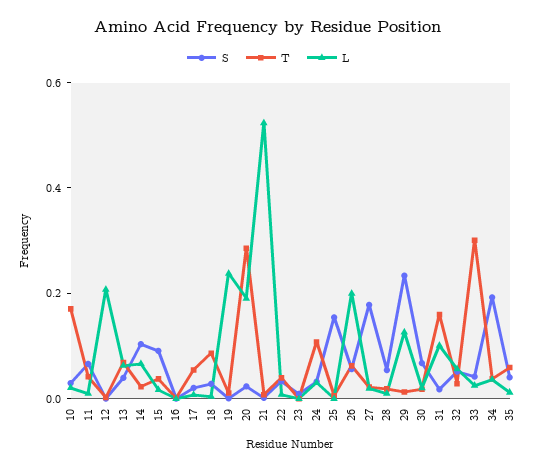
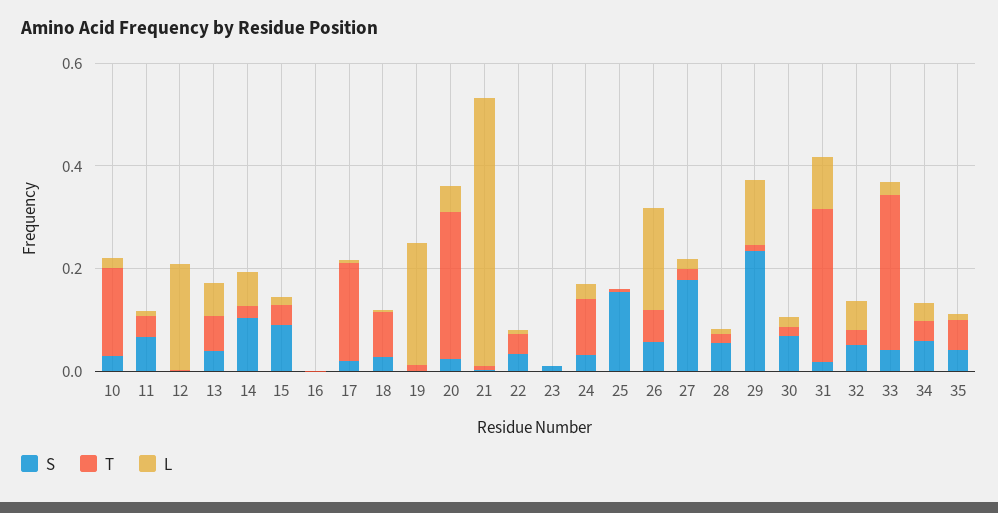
  {
    "S": {
      "10": 0.05,
      "11": 0.05,
      "12": 0,
      "13": 0.05,
      "14": 0.1,
      "15": 0.1,
      "16": 0,
      "17": 0,
      "18": 0.05,
      "19": 0,
      "20": 0,
      "21": 0,
      "22": 0.05,
      "23": 0,
      "24": 0.05,
      "25": 0.15,
      "26": 0.05,
      "27": 0.2,
      "28": 0.05,
      "29": 0.25,
      "30": 0.05,
      "31": 0,
      "32": 0.05,
      "33": 0.05,
-     "34": 0.2,
+     "34": 0.05,
      "35": 0.05
    },
    "T": {
      "10": 0.15,
      "11": 0.05,
      "12": 0,
      "13": 0.05,
      "14": 0,
      "15": 0.05,
      "16": 0,
-     "17": 0.05,
+     "17": 0.2,
      "18": 0.1,
      "19": 0,
      "20": 0.3,
      "21": 0,
      "22": 0.05,
      "23": 0,
      "24": 0.1,
      "25": 0,
      "26": 0.05,
      "27": 0,
      "28": 0,
      "29": 0,
      "30": 0,
-     "31": 0.15,
+     "31": 0.3,
      "32": 0.05,
      "33": 0.3,
      "34": 0.05,
      "35": 0.05
    },
    "L": {
      "10": 0,
      "11": 0,
      "12": 0.2,
      "13": 0.05,
      "14": 0.05,
      "15": 0,
      "16": 0,
      "17": 0,
      "18": 0,
      "19": 0.25,
-     "20": 0.2,
+     "20": 0.05,
      "21": 0.5,
      "22": 0,
      "23": 0,
      "24": 0.05,
      "25": 0,
      "26": 0.2,
      "27": 0,
      "28": 0,
      "29": 0.15,
      "30": 0,
      "31": 0.1,
      "32": 0.05,
      "33": 0.05,
      "34": 0.05,
      "35": 0
    }
  }

